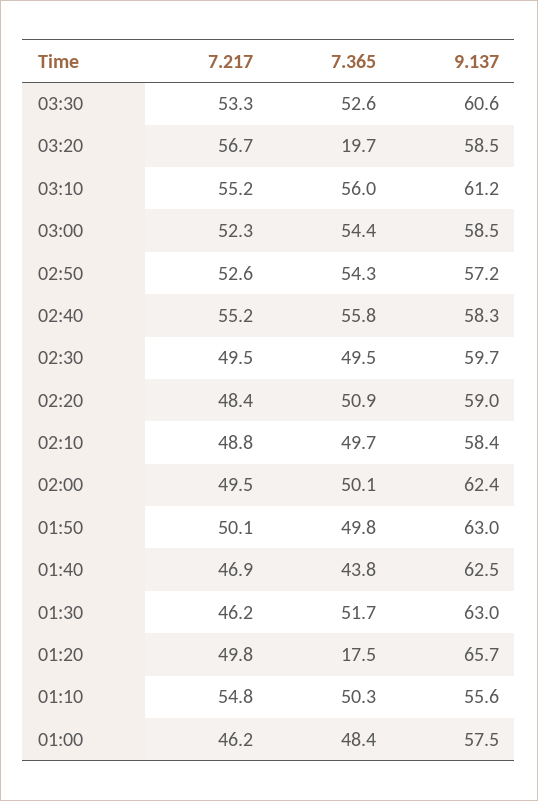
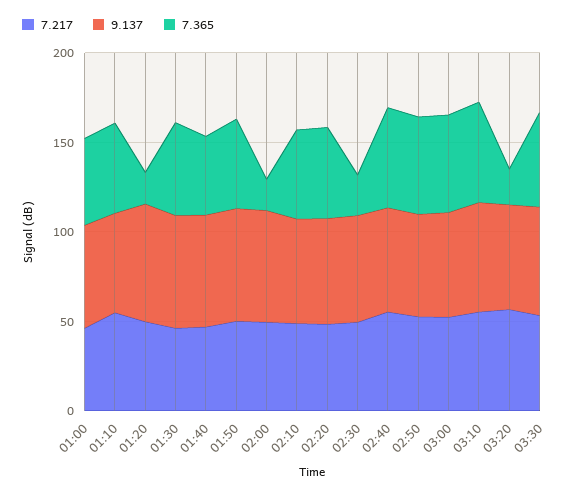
  {
    "7.217": {
      "03:30": 53.3,
      "03:20": 56.7,
      "03:10": 55.2,
      "03:00": 52.3,
      "02:50": 52.6,
      "02:40": 55.2,
      "02:30": 49.5,
      "02:20": 48.4,
      "02:10": 48.8,
      "02:00": 49.5,
      "01:50": 50.1,
      "01:40": 46.9,
      "01:30": 46.2,
      "01:20": 49.8,
      "01:10": 54.8,
      "01:00": 46.2
    },
    "7.365": {
      "03:30": 52.6,
      "03:20": 19.7,
      "03:10": 56,
      "03:00": 54.4,
      "02:50": 54.3,
      "02:40": 55.8,
-     "02:30": 49.5,
+     "02:30": 20,
      "02:20": 50.9,
      "02:10": 49.7,
-     "02:00": 50.1,
+     "02:00": 20,
      "01:50": 49.8,
      "01:40": 43.8,
      "01:30": 51.7,
      "01:20": 17.5,
      "01:10": 50.3,
      "01:00": 48.4
    },
    "9.137": {
      "03:30": 60.6,
      "03:20": 58.5,
      "03:10": 61.2,
      "03:00": 58.5,
      "02:50": 57.2,
      "02:40": 58.3,
      "02:30": 59.7,
      "02:20": 59,
      "02:10": 58.4,
      "02:00": 62.4,
      "01:50": 63,
      "01:40": 62.5,
      "01:30": 63,
      "01:20": 65.7,
      "01:10": 55.6,
      "01:00": 57.5
    }
  }

